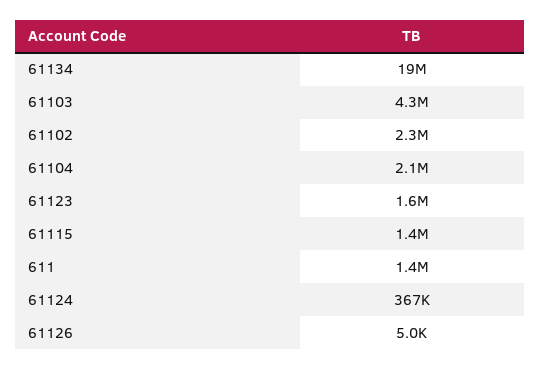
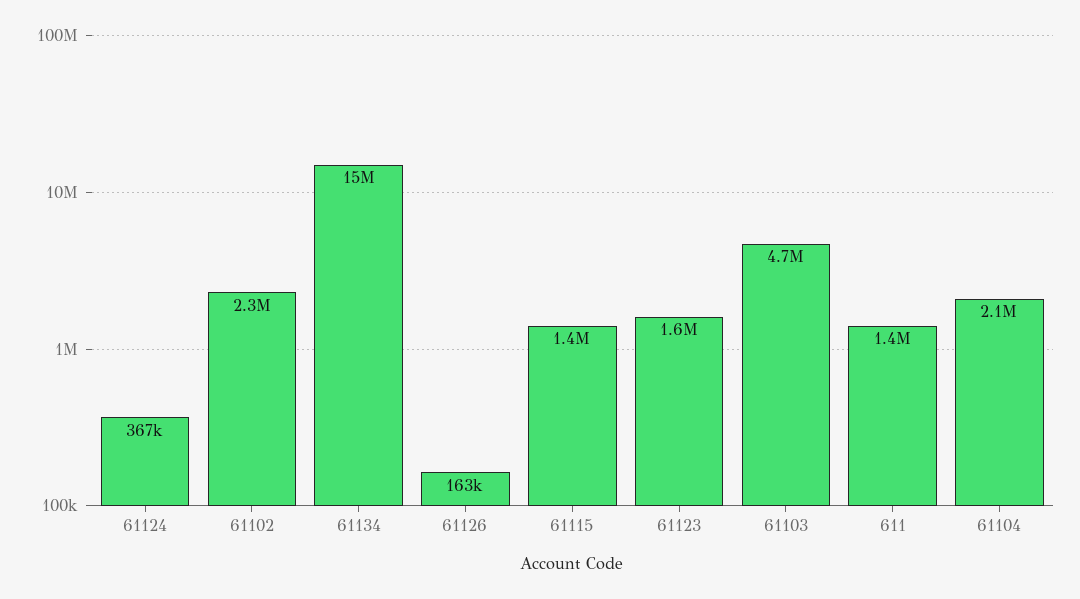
  {
-   "61134": 19000000,
+   "61134": 15000000,
-   "61103": 4300000,
+   "61103": 4700000,
    "61102": 2300000,
    "61104": 2100000,
    "61123": 1600000,
    "61115": 1400000,
    "611": 1400000,
    "61124": 367000,
-   "61126": 5000
+   "61126": 163000
  }

